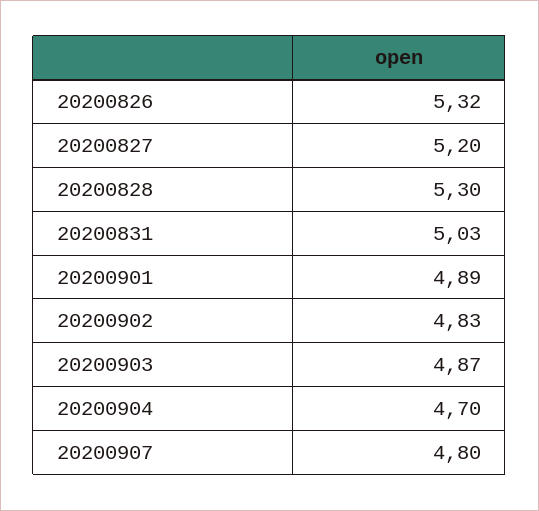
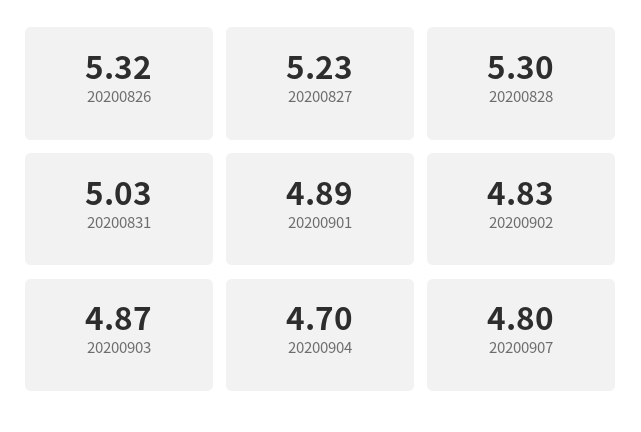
  {
    "20200826": 5.32,
-   "20200827": 5.2,
+   "20200827": 5.23,
    "20200828": 5.3,
    "20200831": 5.03,
    "20200901": 4.89,
    "20200902": 4.83,
    "20200903": 4.87,
    "20200904": 4.7,
    "20200907": 4.8
  }

